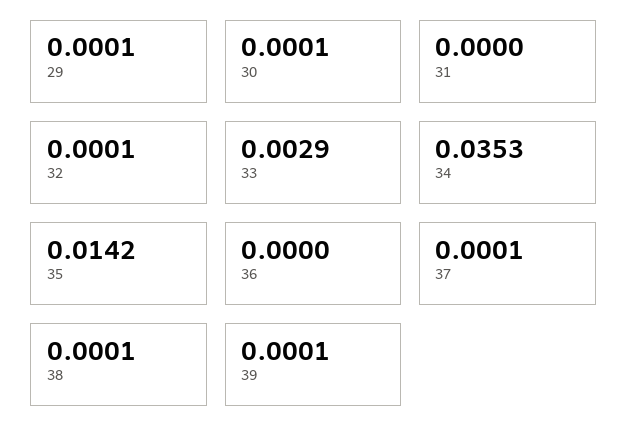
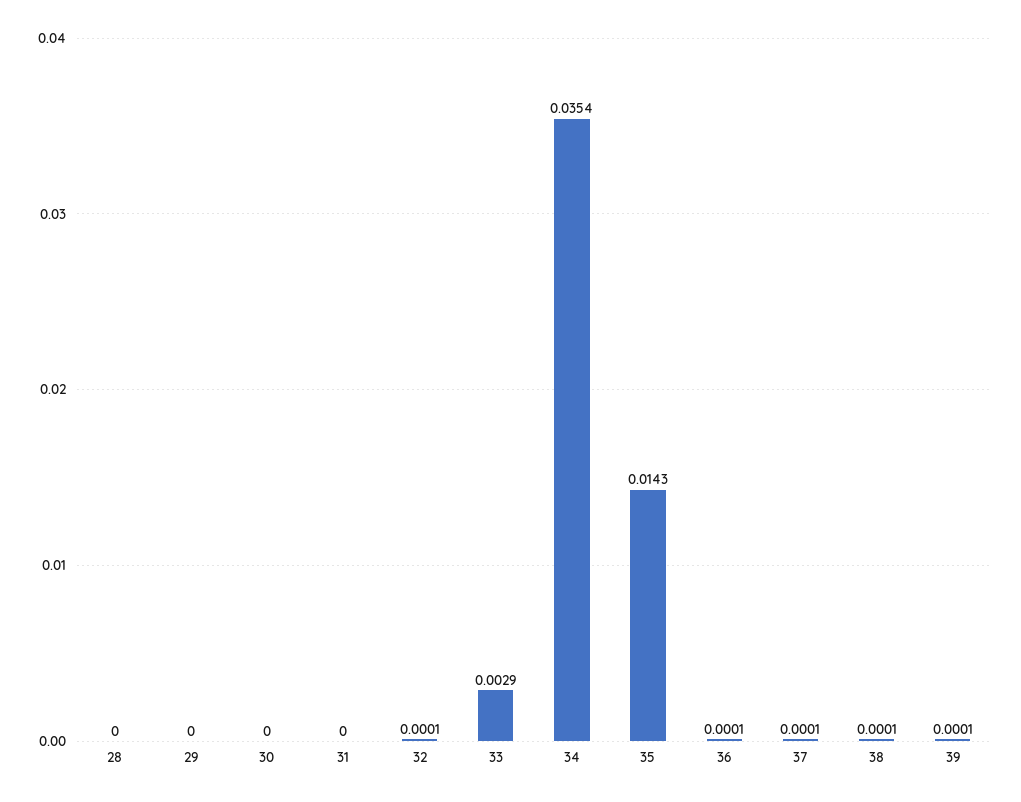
  {
-   "29": 0.0001,
+   "29": 0,
-   "30": 0.0001,
+   "30": 0,
    "31": 0,
    "32": 0.0001,
    "33": 0.0029,
-   "34": 0.0353,
+   "34": 0.0354,
-   "35": 0.0142,
+   "35": 0.0143,
-   "36": 0,
+   "36": 0.0001,
    "37": 0.0001,
    "38": 0.0001,
-   "39": 0.0001
+   "39": 0.0001,
+   "28": 0
  }

